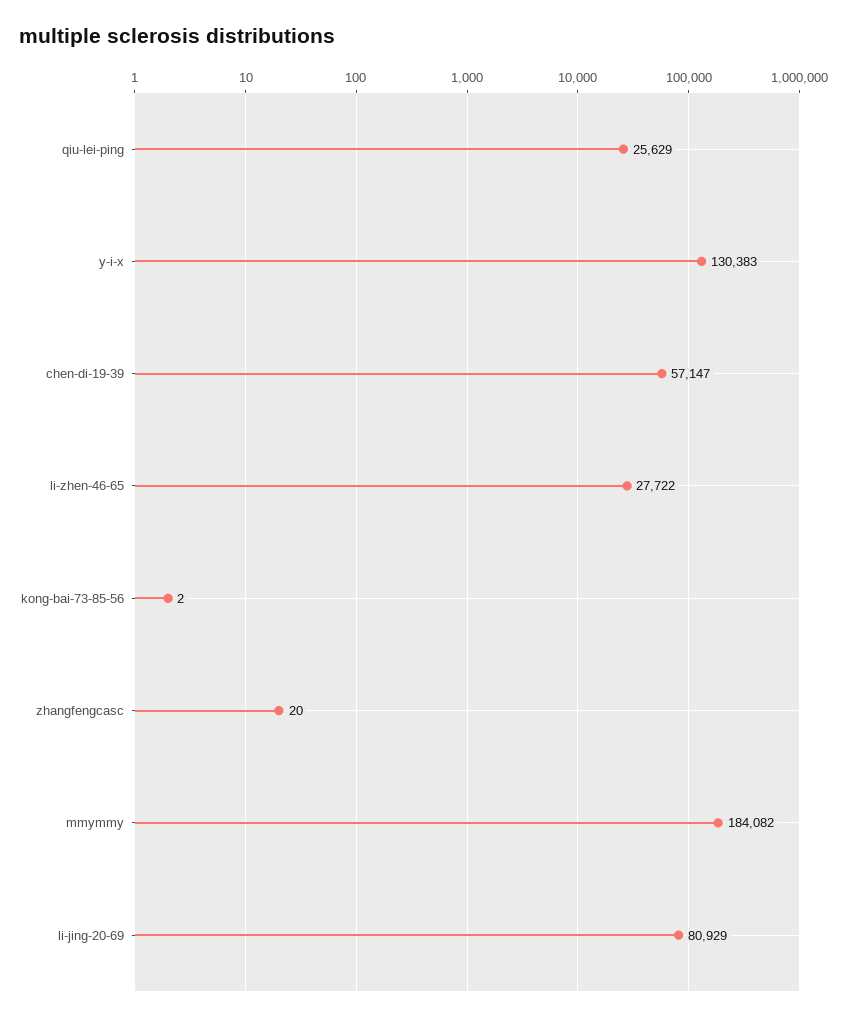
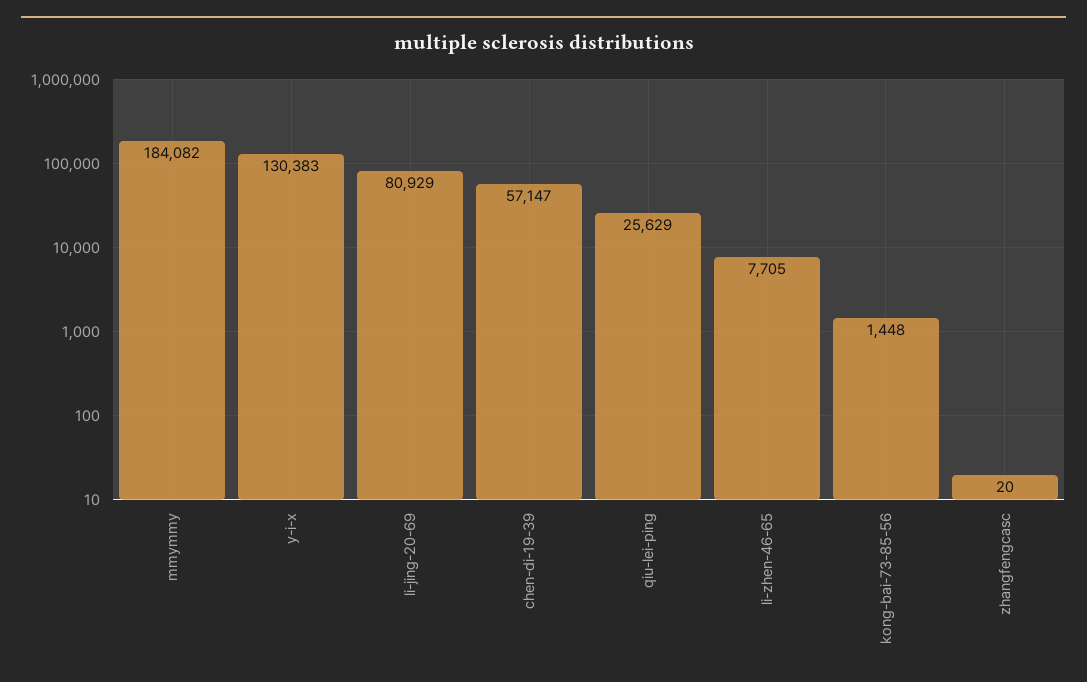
  {
    "qiu-lei-ping": 25629,
    "y-i-x": 130383,
    "chen-di-19-39": 57147,
-   "li-zhen-46-65": 27722,
+   "li-zhen-46-65": 7705,
-   "kong-bai-73-85-56": 2,
+   "kong-bai-73-85-56": 1448,
    "zhangfengcasc": 20,
    "mmymmy": 184082,
    "li-jing-20-69": 80929
  }

